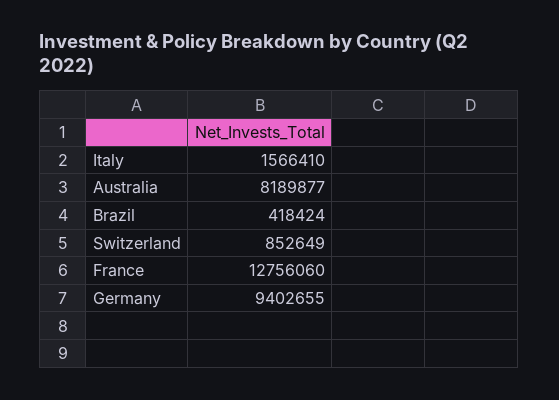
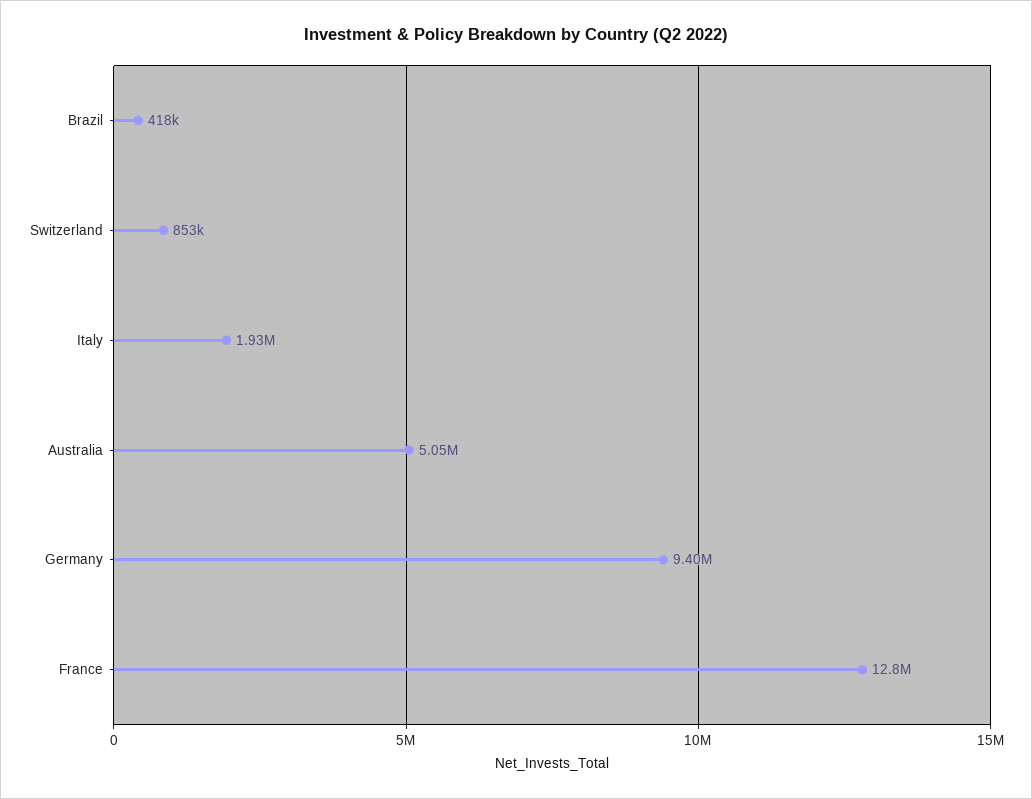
  {
-   "Italy": 1566410,
+   "Italy": 1930000,
-   "Australia": 8189877,
+   "Australia": 5050000,
    "Brazil": 418424,
    "Switzerland": 852649,
    "France": 12756060,
    "Germany": 9402655
  }

